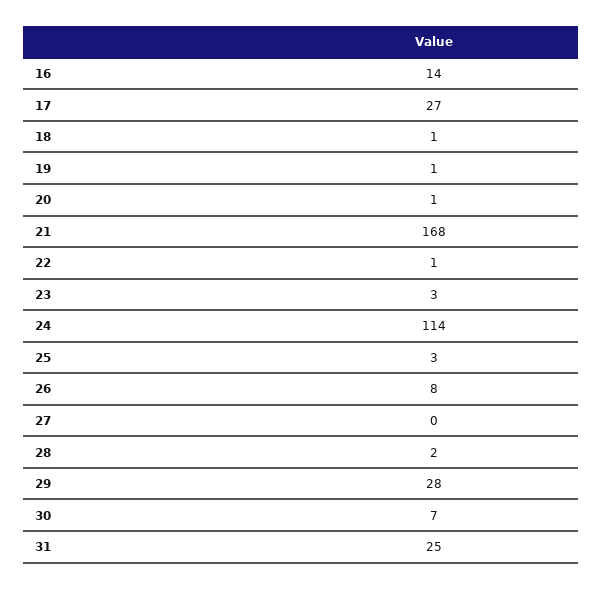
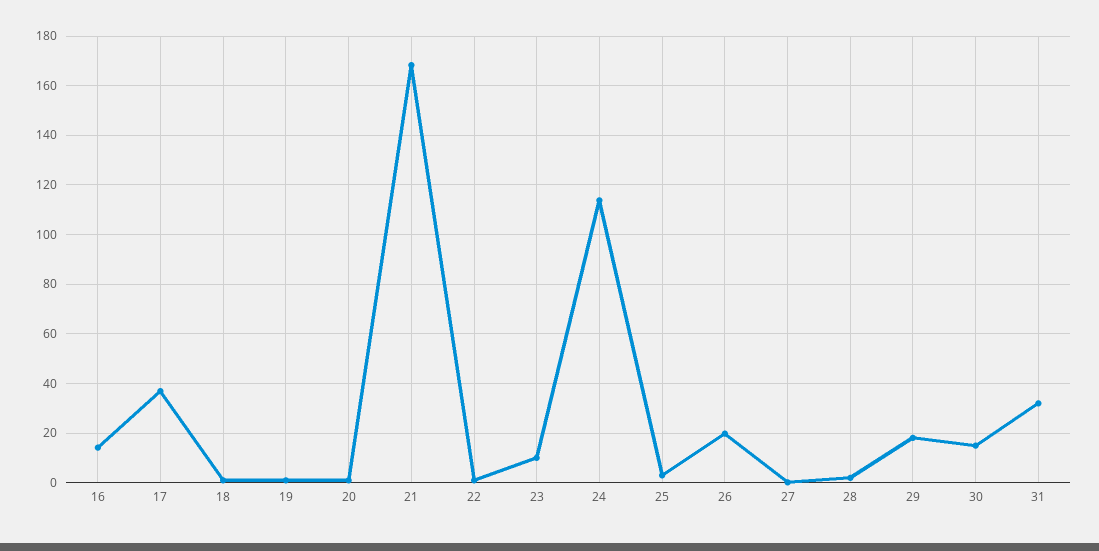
  {
    "16": 14,
-   "17": 27,
+   "17": 37.5,
    "18": 1,
    "19": 1,
    "20": 1,
    "21": 168,
    "22": 1,
-   "23": 3,
+   "23": 10,
    "24": 114,
    "25": 3,
-   "26": 8,
+   "26": 20,
    "27": 0,
    "28": 2,
-   "29": 28,
+   "29": 17.5,
-   "30": 7,
+   "30": 15,
-   "31": 25
+   "31": 32.5
  }

